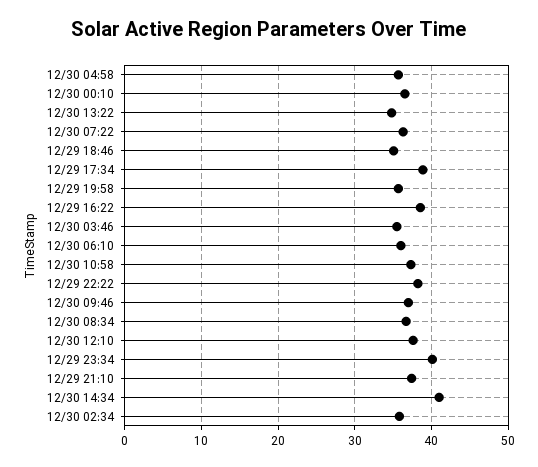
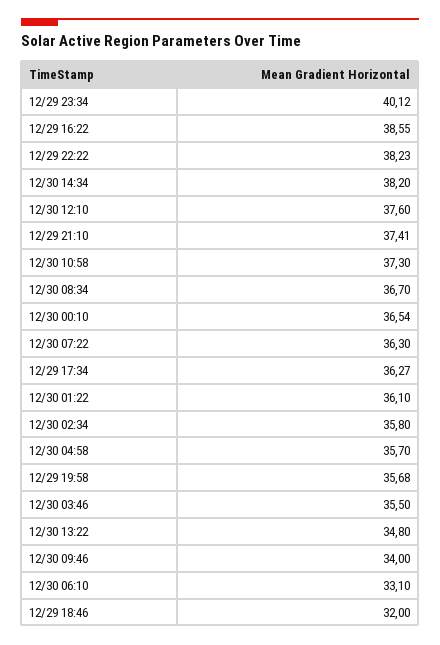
  {
    "12/30 04:58": 35.7,
    "12/30 00:10": 36.54,
    "12/30 13:22": 34.8,
    "12/30 07:22": 36.3,
-   "12/29 18:46": 35,
+   "12/29 18:46": 32,
-   "12/29 17:34": 39,
+   "12/29 17:34": 36.27,
    "12/29 19:58": 35.68,
    "12/29 16:22": 38.55,
    "12/30 03:46": 35.5,
-   "12/30 06:10": 36,
+   "12/30 06:10": 33.1,
    "12/30 10:58": 37.3,
    "12/29 22:22": 38.23,
-   "12/30 09:46": 37,
+   "12/30 09:46": 34,
    "12/30 08:34": 36.7,
    "12/30 12:10": 37.6,
    "12/29 23:34": 40.12,
    "12/29 21:10": 37.41,
-   "12/30 14:34": 41,
+   "12/30 14:34": 38.2,
-   "12/30 02:34": 35.8
+   "12/30 02:34": 35.8,
+   "12/30 01:22": 36.1
  }

